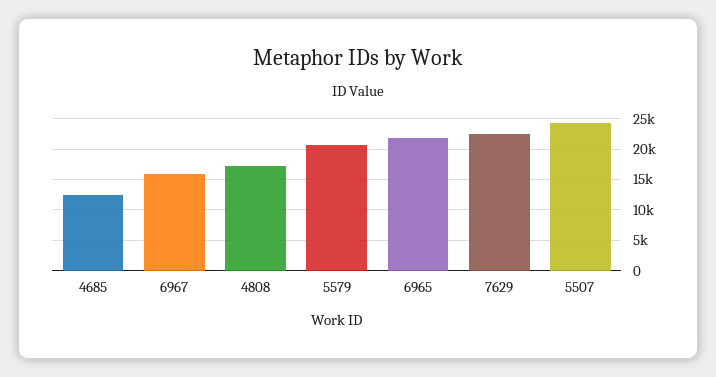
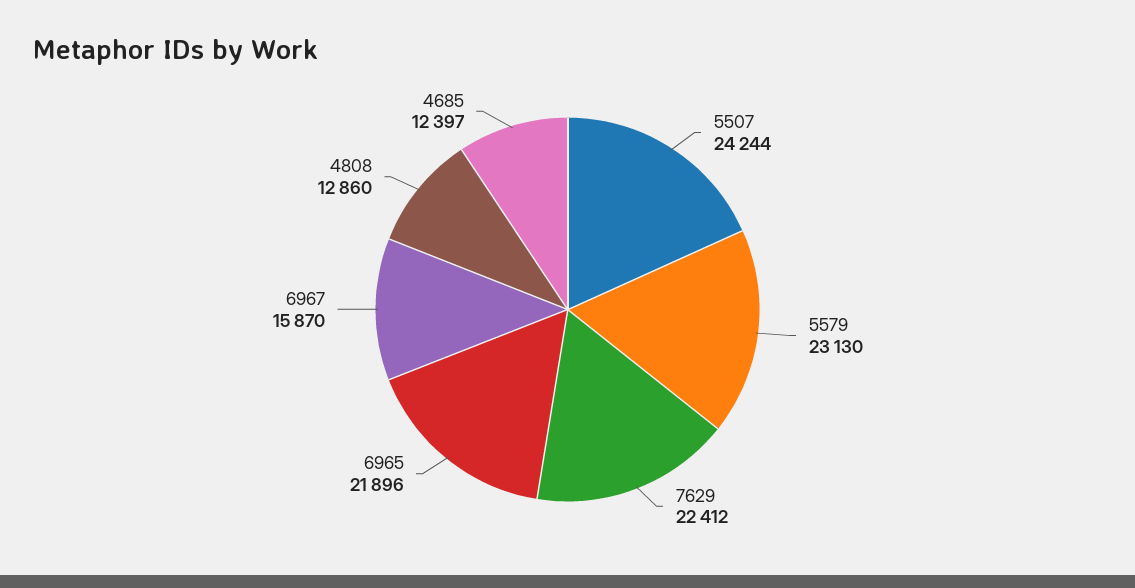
  {
    "4685": 12397,
    "6967": 15870,
-   "4808": 17000,
+   "4808": 12860,
-   "5579": 21000,
+   "5579": 23130,
    "6965": 21896,
    "7629": 22412,
    "5507": 24244
  }

